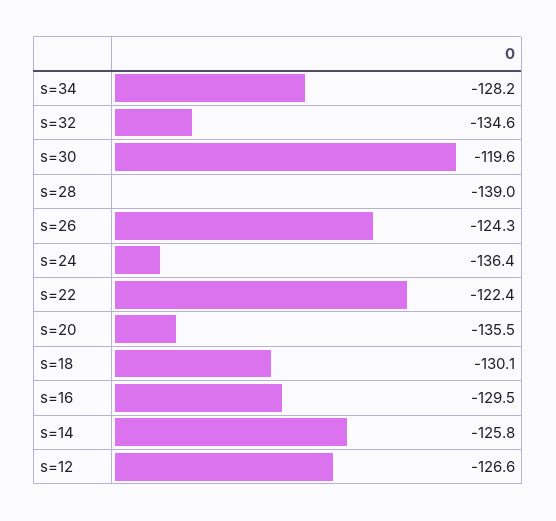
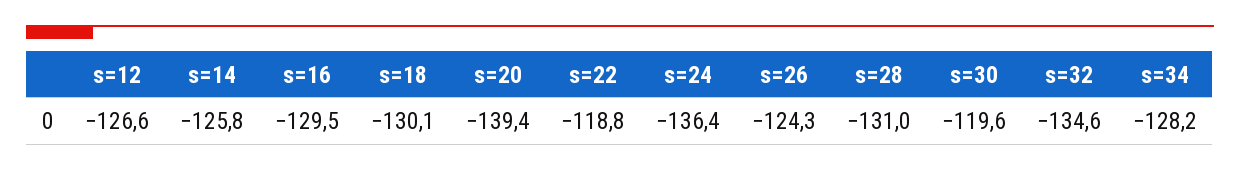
  {
    "s=34": -128.2,
    "s=32": -134.6,
    "s=30": -119.6,
-   "s=28": -139,
+   "s=28": -131,
    "s=26": -124.3,
    "s=24": -136.4,
-   "s=22": -122.4,
+   "s=22": -118.8,
-   "s=20": -135.5,
+   "s=20": -139.4,
    "s=18": -130.1,
    "s=16": -129.5,
    "s=14": -125.8,
    "s=12": -126.6
  }

